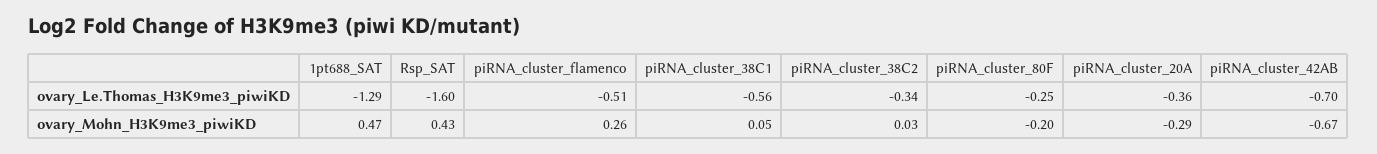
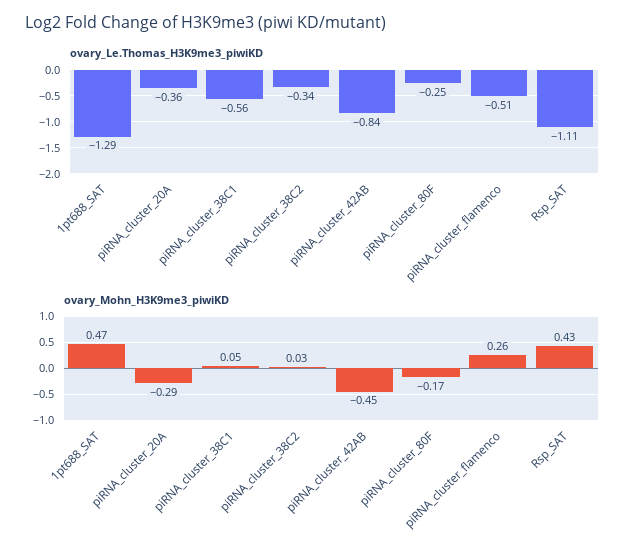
  {
    "ovary_Le.Thomas_H3K9me3_piwiKD": {
      "1pt688_SAT": -1.29,
-     "Rsp_SAT": -1.6,
+     "Rsp_SAT": -1.11,
      "piRNA_cluster_flamenco": -0.51,
      "piRNA_cluster_38C1": -0.56,
      "piRNA_cluster_38C2": -0.34,
      "piRNA_cluster_80F": -0.25,
      "piRNA_cluster_20A": -0.36,
-     "piRNA_cluster_42AB": -0.7
+     "piRNA_cluster_42AB": -0.84
    },
    "ovary_Mohn_H3K9me3_piwiKD": {
      "1pt688_SAT": 0.47,
      "Rsp_SAT": 0.43,
      "piRNA_cluster_flamenco": 0.26,
      "piRNA_cluster_38C1": 0.05,
      "piRNA_cluster_38C2": 0.03,
-     "piRNA_cluster_80F": -0.2,
+     "piRNA_cluster_80F": -0.17,
      "piRNA_cluster_20A": -0.29,
-     "piRNA_cluster_42AB": -0.67
+     "piRNA_cluster_42AB": -0.45
    }
  }

